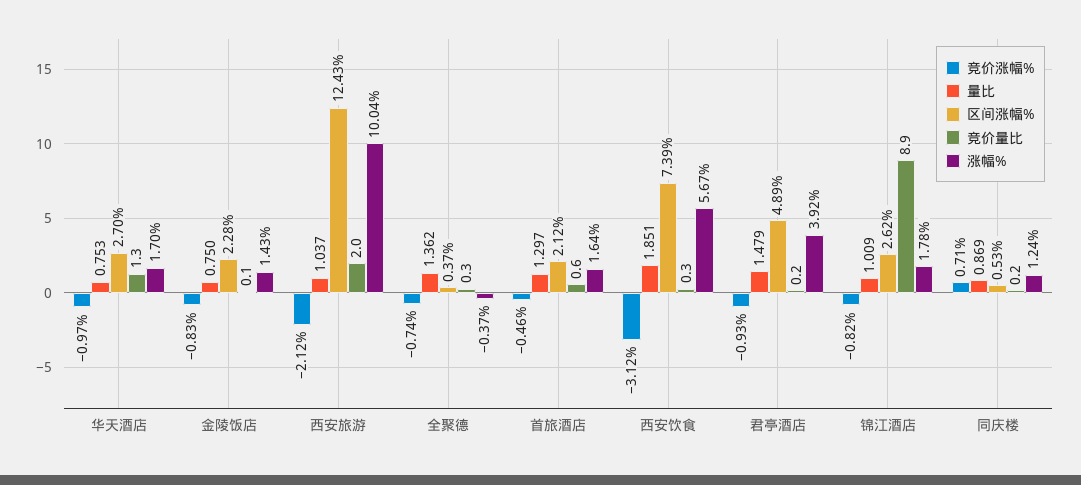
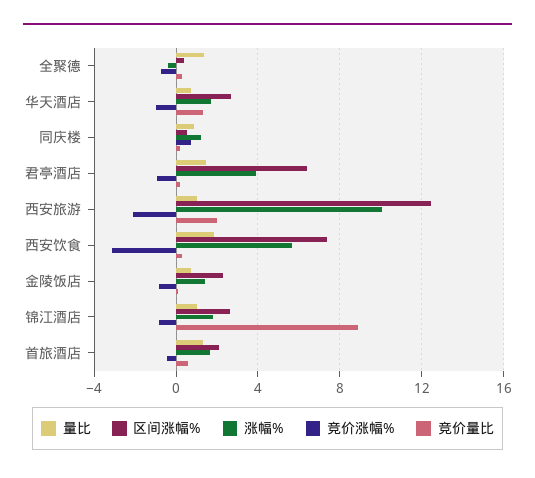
  {
    "竞价涨幅%": {
      "华天酒店": -0.97,
      "金陵饭店": -0.83,
      "西安旅游": -2.12,
      "全聚德": -0.74,
      "首旅酒店": -0.46,
      "西安饮食": -3.12,
      "君亭酒店": -0.93,
      "锦江酒店": -0.82,
      "同庆楼": 0.71
    },
    "量比": {
      "华天酒店": 0.753,
      "金陵饭店": 0.75,
      "西安旅游": 1.037,
      "全聚德": 1.362,
      "首旅酒店": 1.297,
      "西安饮食": 1.851,
      "君亭酒店": 1.479,
      "锦江酒店": 1.009,
      "同庆楼": 0.869
    },
    "区间涨幅%": {
      "华天酒店": 2.7,
      "金陵饭店": 2.28,
      "西安旅游": 12.43,
      "全聚德": 0.37,
      "首旅酒店": 2.12,
      "西安饮食": 7.39,
-     "君亭酒店": 4.89,
+     "君亭酒店": 6.5,
      "锦江酒店": 2.62,
      "同庆楼": 0.53
    },
    "竞价量比": {
      "华天酒店": 1.3,
      "金陵饭店": 0.1,
      "西安旅游": 2,
      "全聚德": 0.3,
      "首旅酒店": 0.6,
      "西安饮食": 0.3,
      "君亭酒店": 0.2,
      "锦江酒店": 8.9,
      "同庆楼": 0.2
    },
    "涨幅%": {
      "华天酒店": 1.7,
      "金陵饭店": 1.43,
      "西安旅游": 10.04,
      "全聚德": -0.37,
      "首旅酒店": 1.64,
      "西安饮食": 5.67,
      "君亭酒店": 3.92,
      "锦江酒店": 1.78,
      "同庆楼": 1.24
    }
  }

